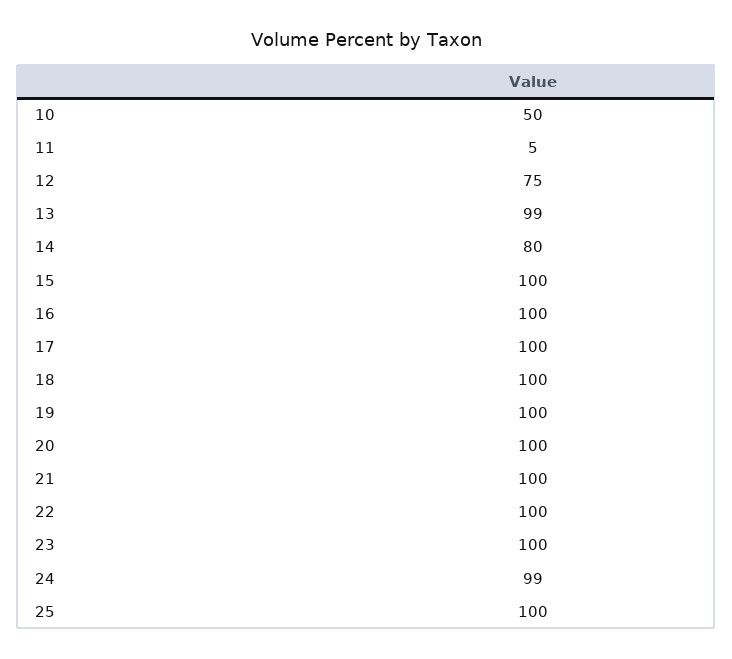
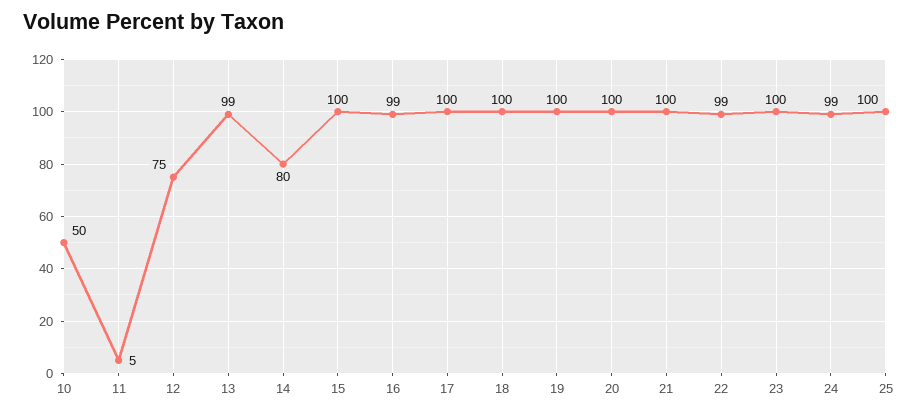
  {
    "10": 50,
    "11": 5,
    "12": 75,
    "13": 99,
    "14": 80,
    "15": 100,
-   "16": 100,
+   "16": 99,
    "17": 100,
    "18": 100,
    "19": 100,
    "20": 100,
    "21": 100,
-   "22": 100,
+   "22": 99,
    "23": 100,
    "24": 99,
    "25": 100
  }

